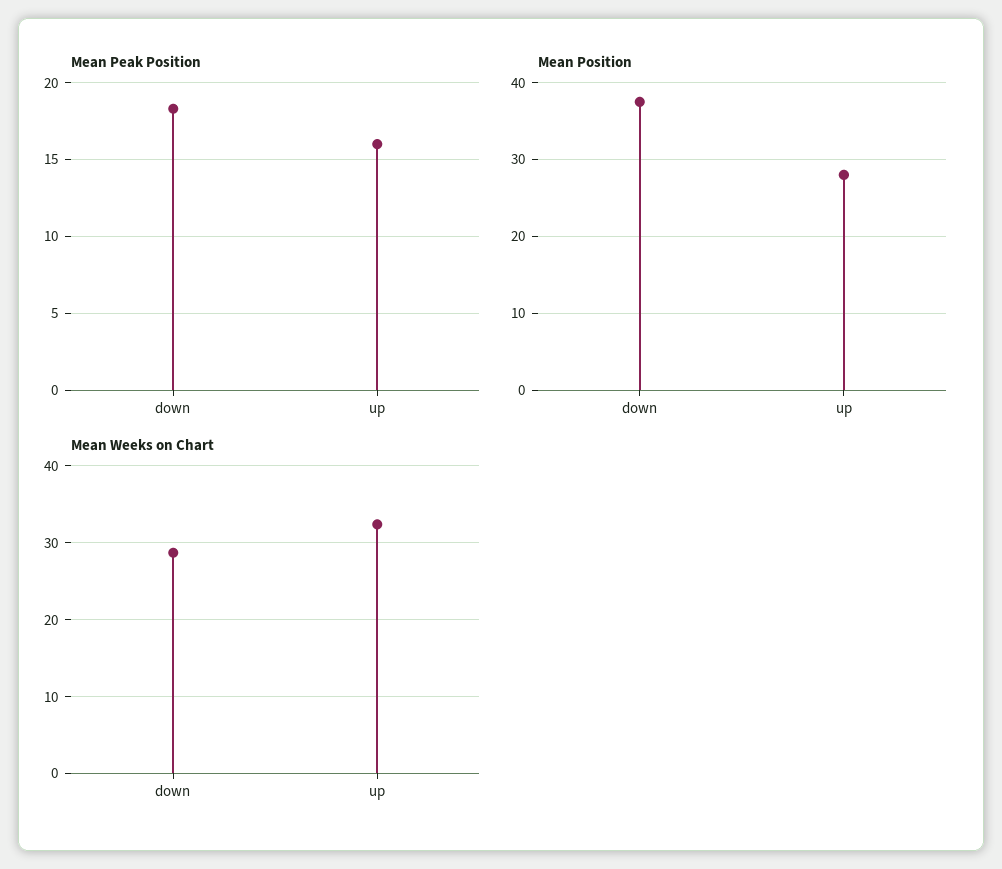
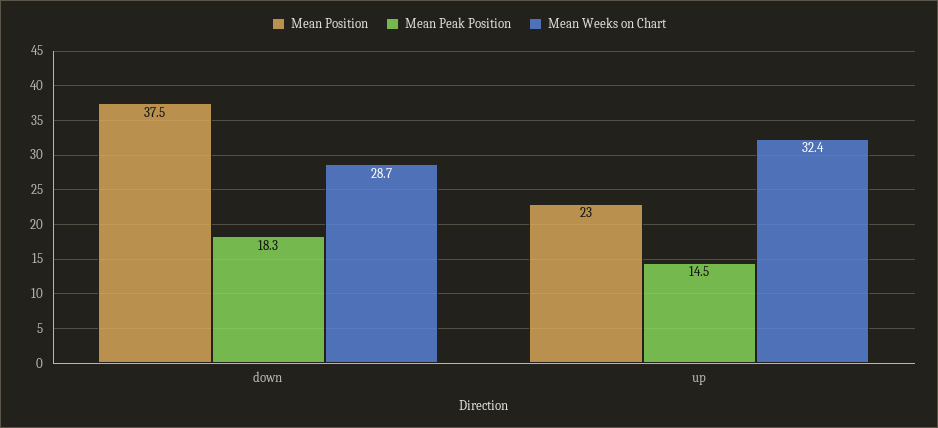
  {
    "Mean Peak Position": {
      "down": 18.3,
-     "up": 16
+     "up": 14.5
    },
    "Mean Position": {
      "down": 37.5,
-     "up": 28
+     "up": 23
    },
    "Mean Weeks on Chart": {
      "down": 28.7,
      "up": 32.4
    }
  }

